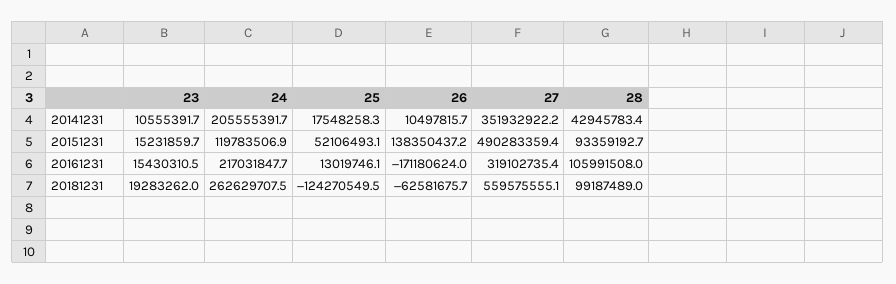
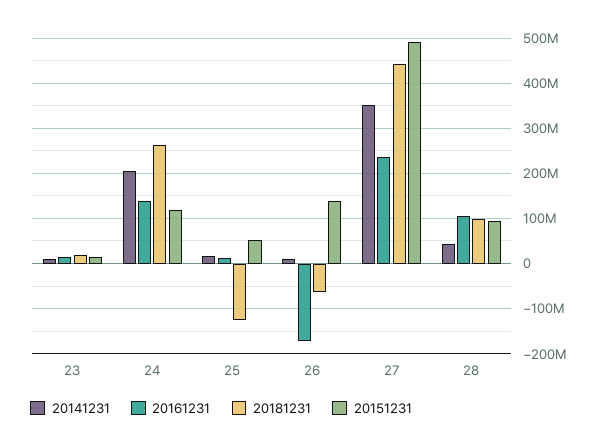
  {
    "20141231": {
      "23": 10555391.7,
      "24": 205555391.7,
      "25": 17548258.3,
      "26": 10497815.7,
      "27": 351932922.2,
      "28": 42945783.4
    },
    "20151231": {
      "23": 15231859.7,
      "24": 119783506.9,
      "25": 52106493.1,
      "26": 138350437.2,
      "27": 490283359.4,
      "28": 93359192.7
    },
    "20161231": {
      "23": 15430310.5,
-     "24": 217031847.7,
+     "24": 140000000,
      "25": 13019746.1,
      "26": -171180624,
-     "27": 319102735.4,
+     "27": 240000000,
      "28": 105991508
    },
    "20181231": {
      "23": 19283262,
      "24": 262629707.5,
      "25": -124270549.5,
      "26": -62581675.7,
-     "27": 559575555.1,
+     "27": 440000000,
      "28": 99187489
    }
  }

